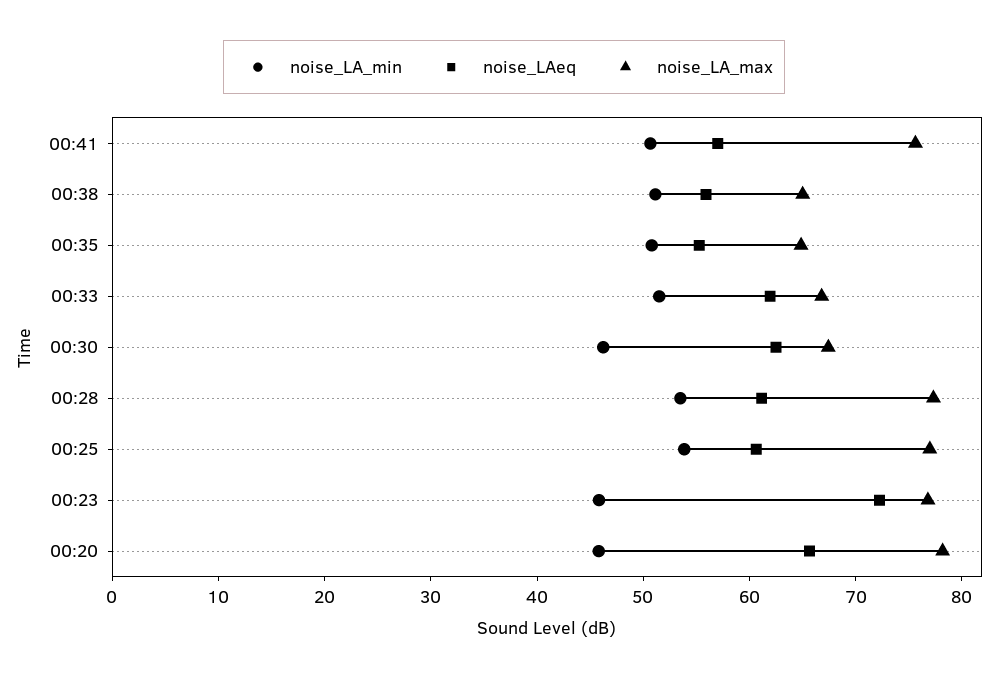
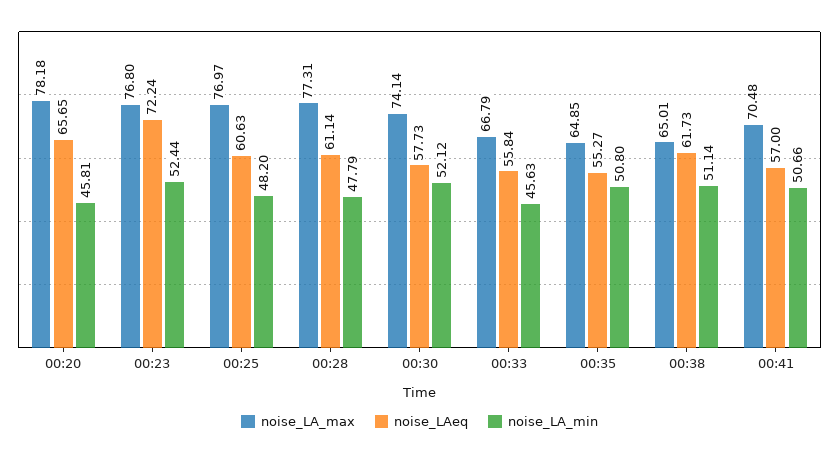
  {
    "noise_LA_min": {
      "00:41": 50.66,
      "00:38": 51.14,
      "00:35": 50.8,
-     "00:33": 52,
+     "00:33": 45.63,
-     "00:30": 46,
+     "00:30": 52.12,
-     "00:28": 54,
+     "00:28": 47.79,
-     "00:25": 54,
+     "00:25": 48.2,
-     "00:23": 46,
+     "00:23": 52.44,
      "00:20": 45.81
    },
    "noise_LAeq": {
      "00:41": 57,
-     "00:38": 56,
+     "00:38": 61.73,
      "00:35": 55.27,
-     "00:33": 62,
+     "00:33": 55.84,
-     "00:30": 62,
+     "00:30": 57.73,
      "00:28": 61.14,
      "00:25": 60.63,
      "00:23": 72.24,
      "00:20": 65.65
    },
    "noise_LA_max": {
-     "00:41": 76,
+     "00:41": 70.48,
      "00:38": 65.01,
      "00:35": 64.85,
      "00:33": 66.79,
-     "00:30": 68,
+     "00:30": 74.14,
      "00:28": 77.31,
      "00:25": 76.97,
      "00:23": 76.8,
      "00:20": 78.18
    }
  }

